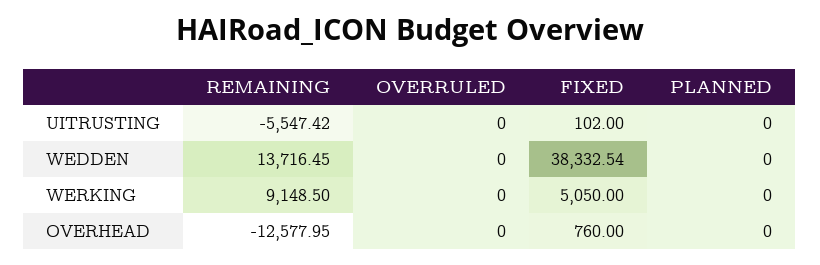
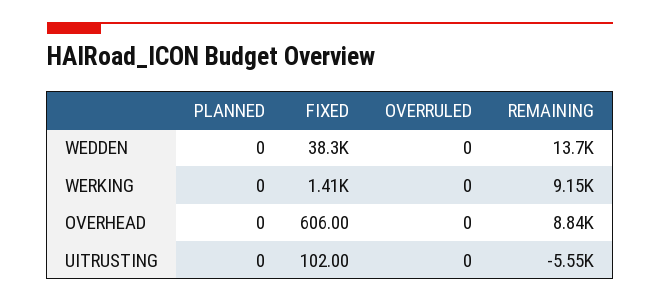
  {
    "REMAINING": {
      "UITRUSTING": -5547.42,
      "WEDDEN": 13716.45,
      "WERKING": 9148.5,
-     "OVERHEAD": -12577.95
+     "OVERHEAD": 8840
    },
    "OVERRULED": {
      "UITRUSTING": 0,
      "WEDDEN": 0,
      "WERKING": 0,
      "OVERHEAD": 0
    },
    "FIXED": {
      "UITRUSTING": 102,
      "WEDDEN": 38332.54,
-     "WERKING": 5050,
+     "WERKING": 1410,
-     "OVERHEAD": 760
+     "OVERHEAD": 606
    },
    "PLANNED": {
      "UITRUSTING": 0,
      "WEDDEN": 0,
      "WERKING": 0,
      "OVERHEAD": 0
    }
  }

